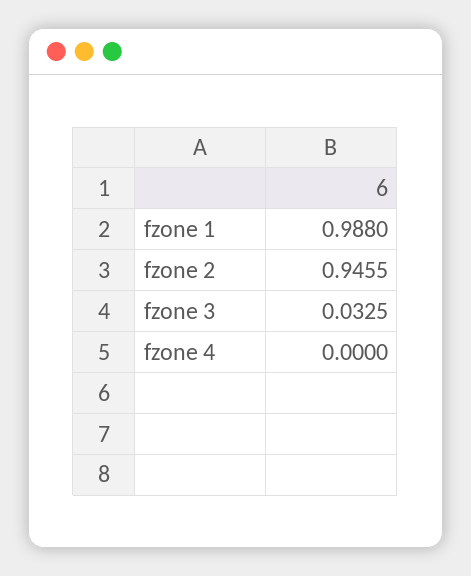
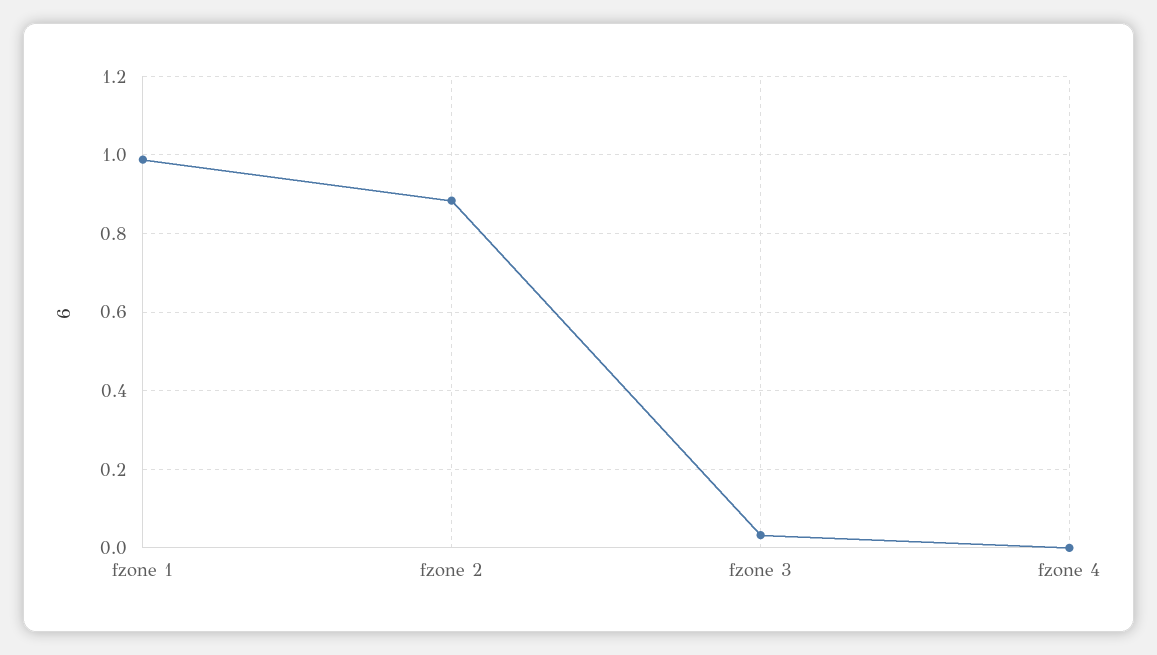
  {
    "fzone 1": 0.988,
-   "fzone 2": 0.9455,
+   "fzone 2": 0.88,
    "fzone 3": 0.0325,
    "fzone 4": 0
  }

